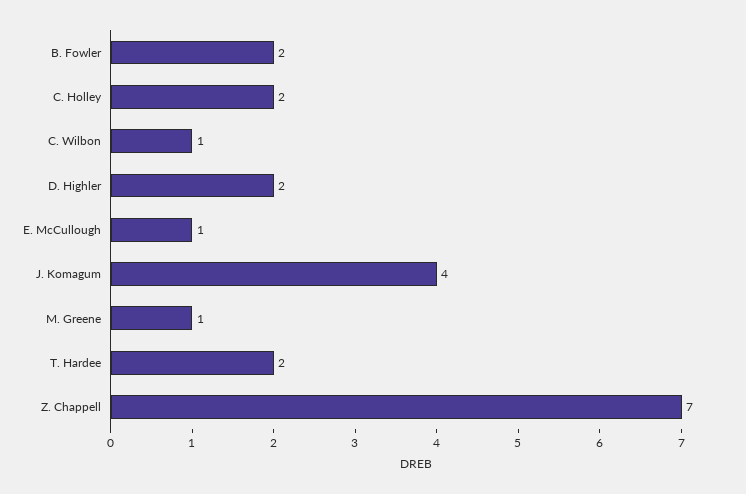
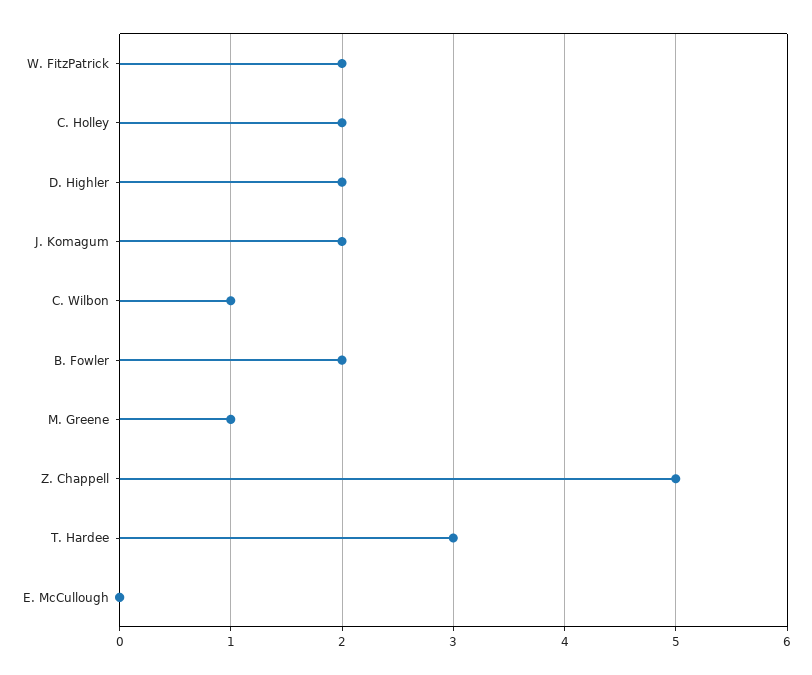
  {
    "B. Fowler": 2,
    "C. Holley": 2,
    "C. Wilbon": 1,
    "D. Highler": 2,
-   "E. McCullough": 1,
+   "E. McCullough": 0,
-   "J. Komagum": 4,
+   "J. Komagum": 2,
    "M. Greene": 1,
-   "T. Hardee": 2,
+   "T. Hardee": 3,
-   "Z. Chappell": 7
+   "Z. Chappell": 5,
+   "W. FitzPatrick": 2
  }

